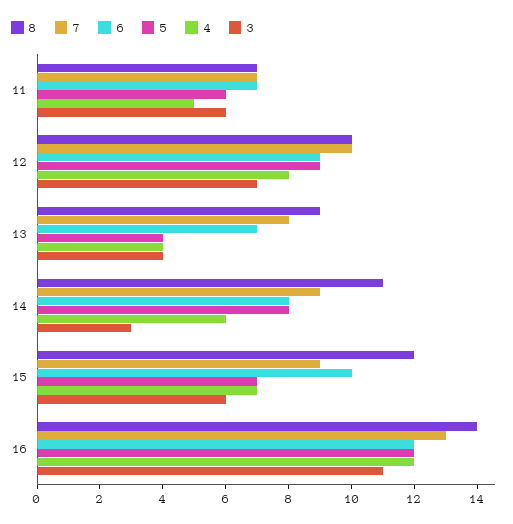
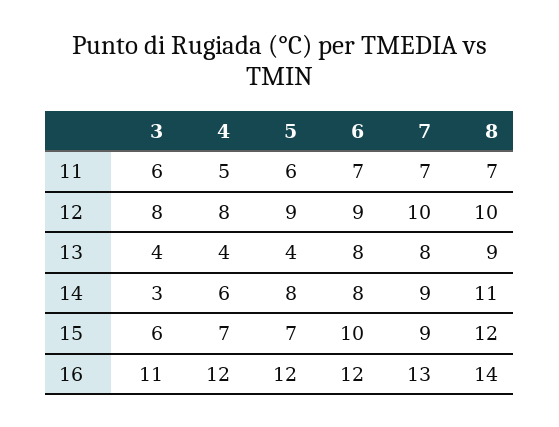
  {
    "8": {
      "11": 7,
      "12": 10,
      "13": 9,
      "14": 11,
      "15": 12,
      "16": 14
    },
    "7": {
      "11": 7,
      "12": 10,
      "13": 8,
      "14": 9,
      "15": 9,
      "16": 13
    },
    "6": {
      "11": 7,
      "12": 9,
-     "13": 7,
+     "13": 8,
      "14": 8,
      "15": 10,
      "16": 12
    },
    "5": {
      "11": 6,
      "12": 9,
      "13": 4,
      "14": 8,
      "15": 7,
      "16": 12
    },
    "4": {
      "11": 5,
      "12": 8,
      "13": 4,
      "14": 6,
      "15": 7,
      "16": 12
    },
    "3": {
      "11": 6,
-     "12": 7,
+     "12": 8,
      "13": 4,
      "14": 3,
      "15": 6,
      "16": 11
    }
  }

